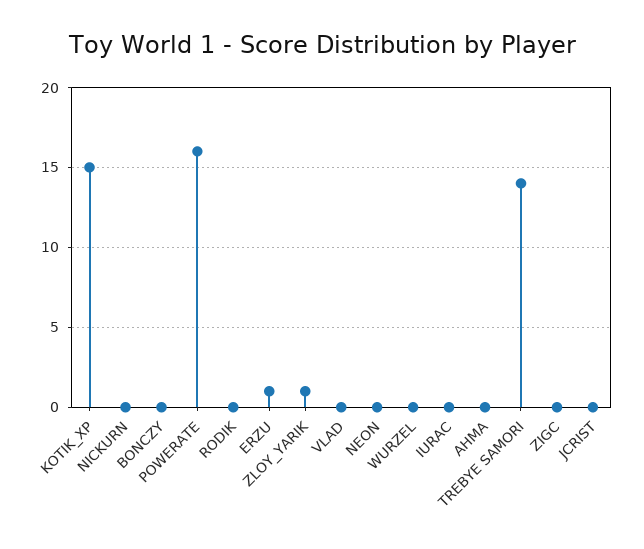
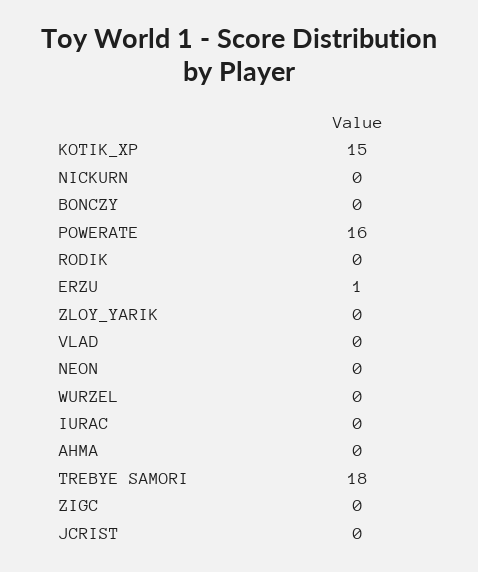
  {
    "KOTIK_XP": 15,
    "NICKURN": 0,
    "BONCZY": 0,
    "POWERATE": 16,
    "RODIK": 0,
    "ERZU": 1,
-   "ZLOY_YARIK": 1,
+   "ZLOY_YARIK": 0,
    "VLAD": 0,
    "NEON": 0,
    "WURZEL": 0,
    "IURAC": 0,
    "AHMA": 0,
-   "TREBYE SAMORI": 14,
+   "TREBYE SAMORI": 18,
    "ZIGC": 0,
    "JCRIST": 0
  }

